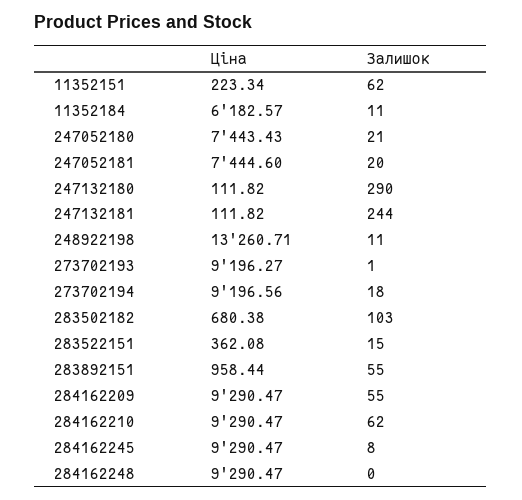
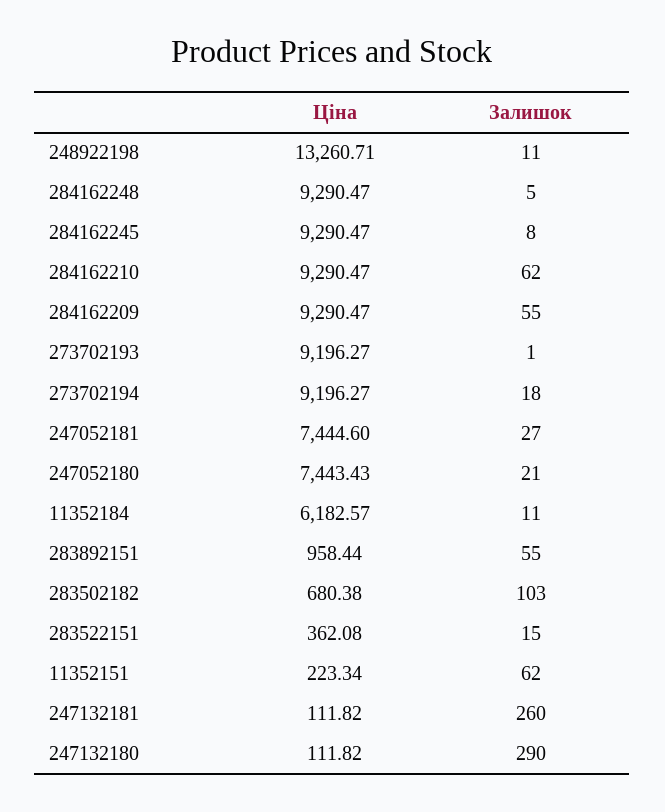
  {
    "Ціна": {
      "11352151": 223.34,
      "11352184": 6182.57,
      "247052180": 7443.43,
      "247052181": 7444.6,
      "247132180": 111.82,
      "247132181": 111.82,
      "248922198": 13260.71,
      "273702193": 9196.27,
-     "273702194": 9196.56,
+     "273702194": 9196.27,
      "283502182": 680.38,
      "283522151": 362.08,
      "283892151": 958.44,
      "284162209": 9290.47,
      "284162210": 9290.47,
      "284162245": 9290.47,
      "284162248": 9290.47
    },
    "Залишок": {
      "11352151": 62,
      "11352184": 11,
      "247052180": 21,
-     "247052181": 20,
+     "247052181": 27,
      "247132180": 290,
-     "247132181": 244,
+     "247132181": 260,
      "248922198": 11,
      "273702193": 1,
      "273702194": 18,
      "283502182": 103,
      "283522151": 15,
      "283892151": 55,
      "284162209": 55,
      "284162210": 62,
      "284162245": 8,
-     "284162248": 0
+     "284162248": 5
    }
  }

